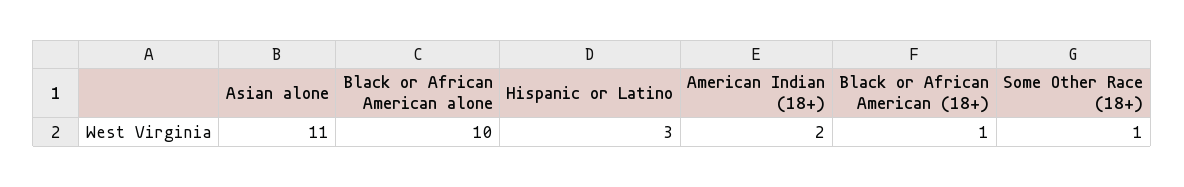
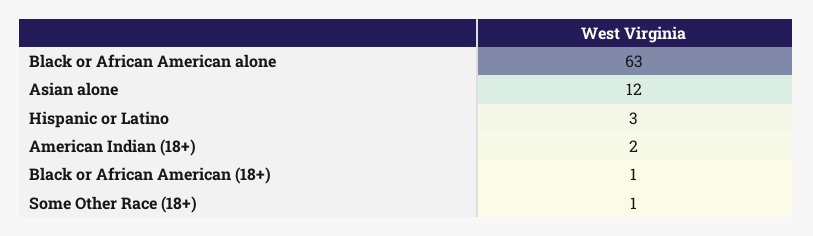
  {
-   "Asian alone": 11,
+   "Asian alone": 12,
-   "Black or African American alone": 10,
+   "Black or African American alone": 63,
    "Hispanic or Latino": 3,
    "American Indian (18+)": 2,
    "Black or African American (18+)": 1,
    "Some Other Race (18+)": 1
  }

